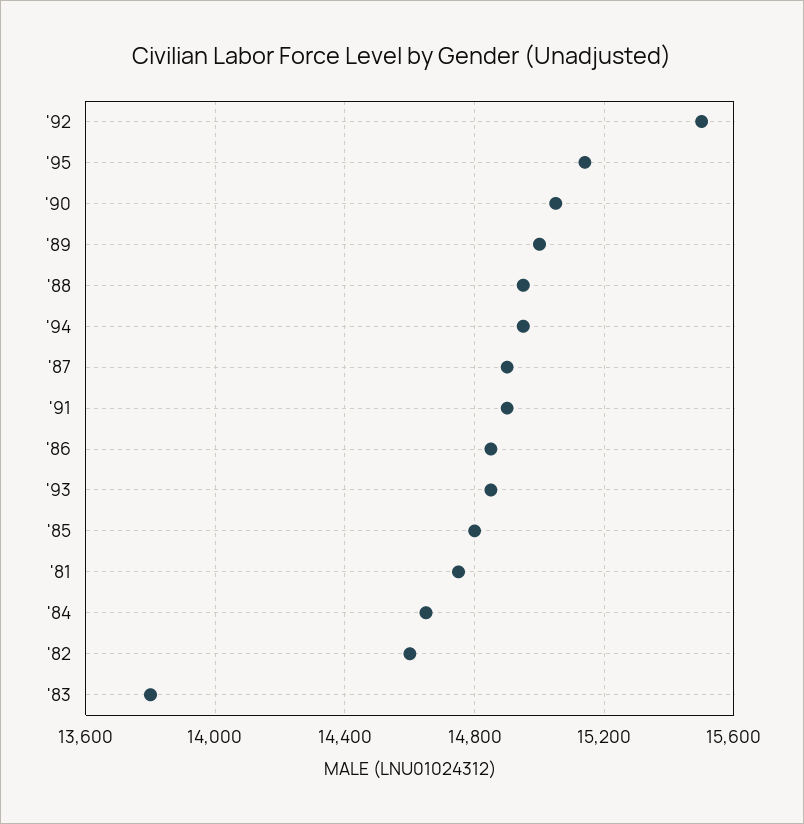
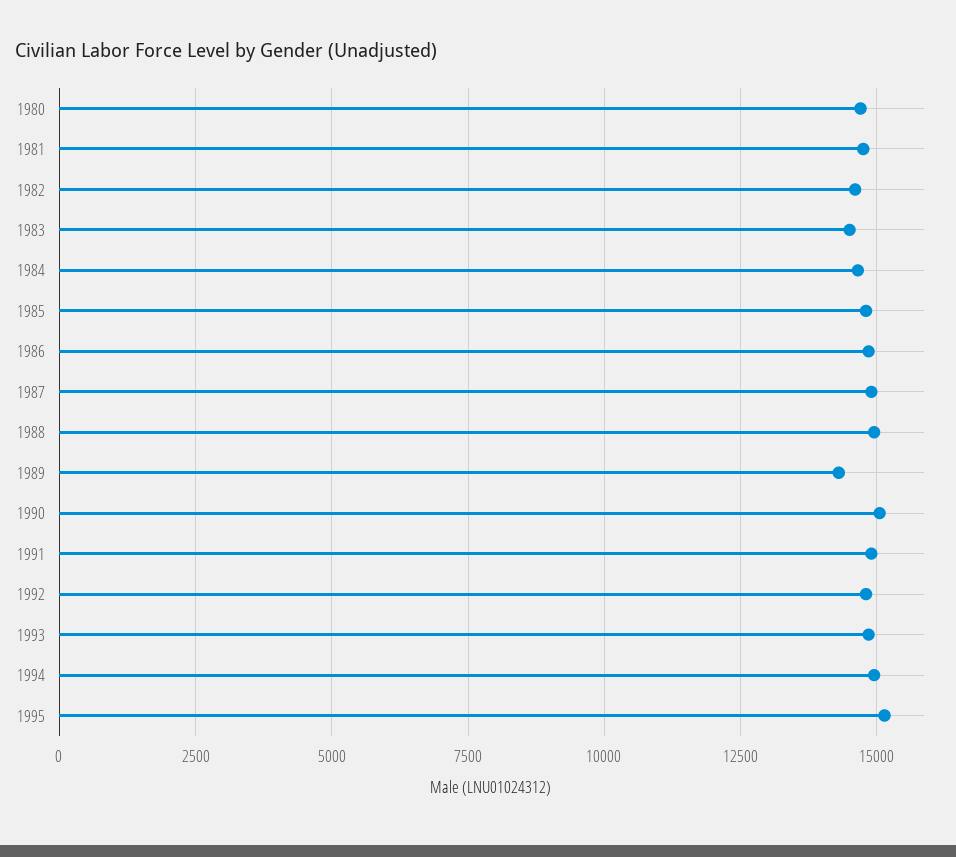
  {
-   "'92": 15500,
+   "'92": 14750,
    "'95": 15150,
    "'90": 15050,
-   "'89": 15000,
+   "'89": 14250,
    "'88": 14950,
    "'94": 14950,
    "'87": 14900,
    "'91": 14900,
    "'86": 14850,
    "'93": 14850,
    "'85": 14800,
    "'81": 14750,
    "'84": 14650,
    "'82": 14600,
-   "'83": 13800
+   "'83": 14500,
+   "1980": 14750
  }

